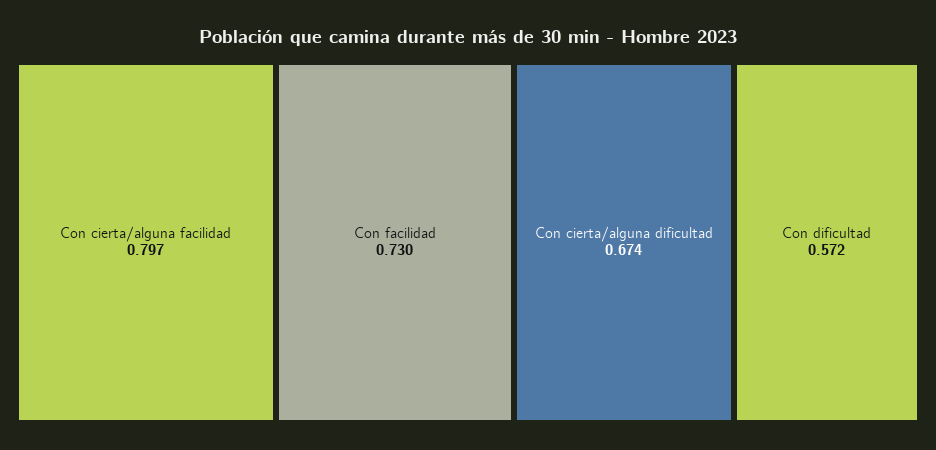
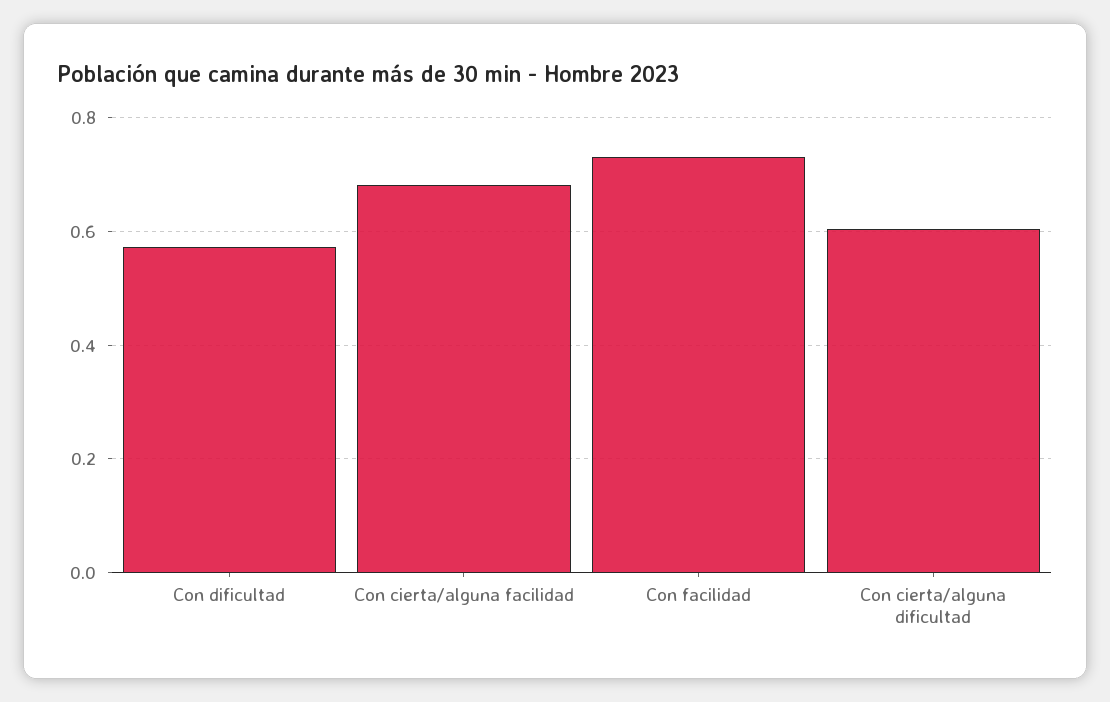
  {
-   "Con cierta/alguna facilidad": 0.797,
+   "Con cierta/alguna facilidad": 0.68,
    "Con facilidad": 0.73,
-   "Con cierta/alguna dificultad": 0.674,
+   "Con cierta/alguna dificultad": 0.6,
    "Con dificultad": 0.572
  }

